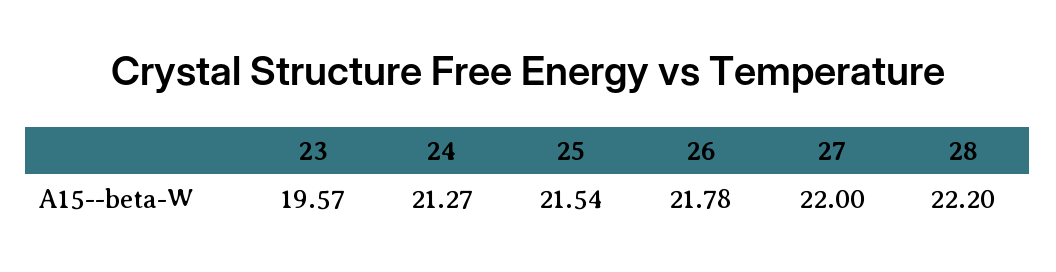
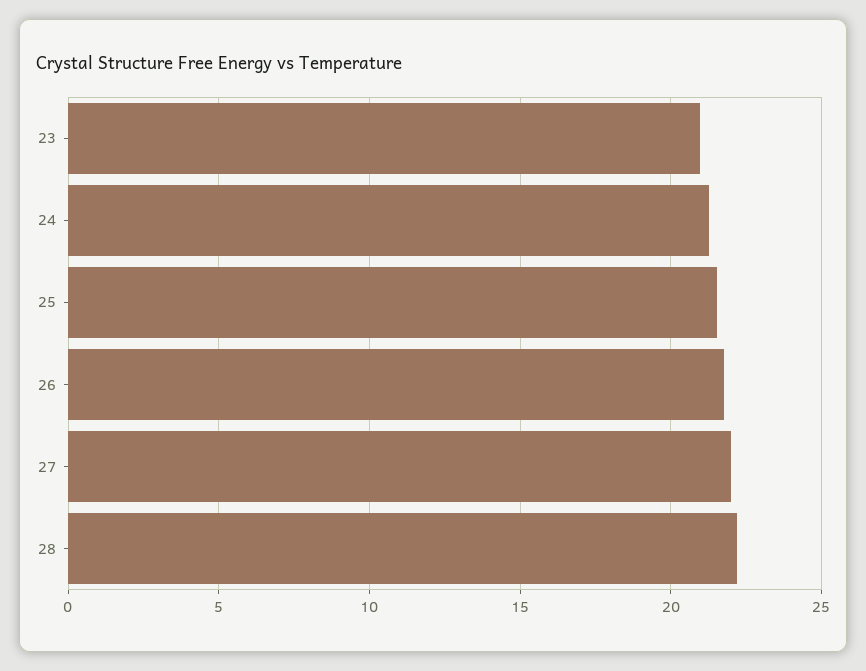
  {
-   "23": 19.57,
+   "23": 21,
    "24": 21.27,
    "25": 21.54,
    "26": 21.78,
    "27": 22,
    "28": 22.2
  }

